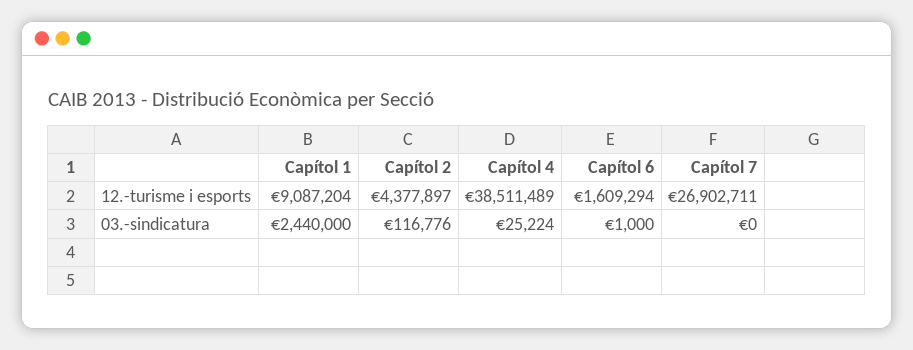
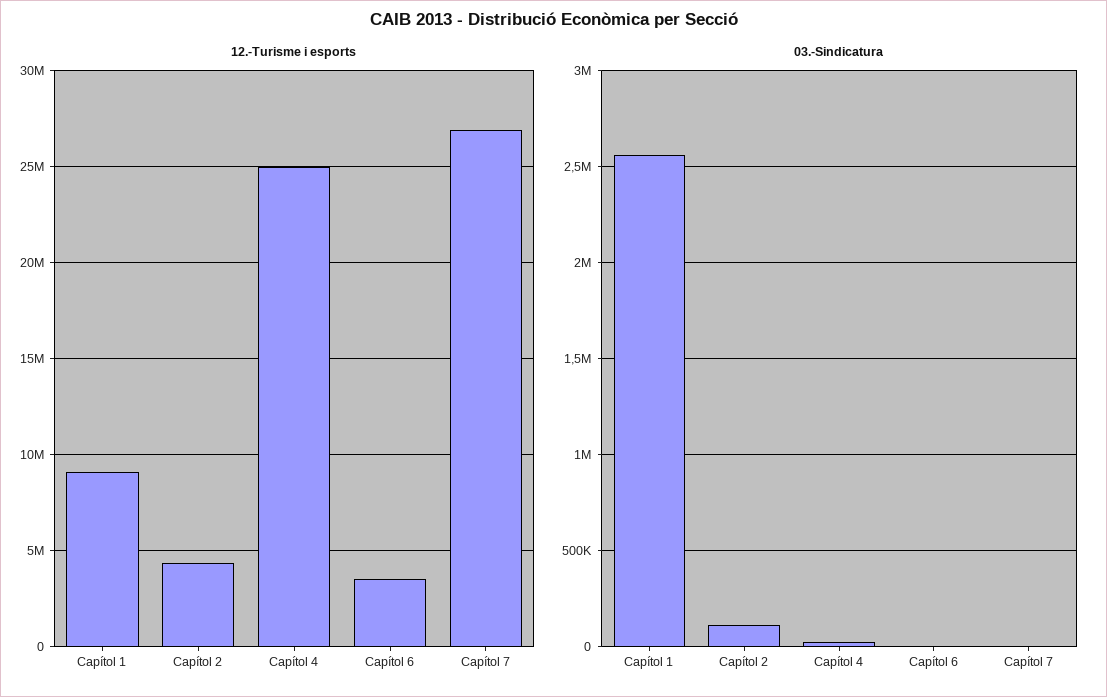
  {
    "12.-turisme i esports": {
      "Capítol 1": 9087204,
      "Capítol 2": 4377897,
-     "Capítol 4": 38511489,
+     "Capítol 4": 25000000,
-     "Capítol 6": 1609294,
+     "Capítol 6": 3500000,
      "Capítol 7": 26902711
    },
    "03.-sindicatura": {
-     "Capítol 1": 2440000,
+     "Capítol 1": 2550000,
      "Capítol 2": 116776,
      "Capítol 4": 25224,
      "Capítol 6": 1000,
      "Capítol 7": 0
    }
  }

